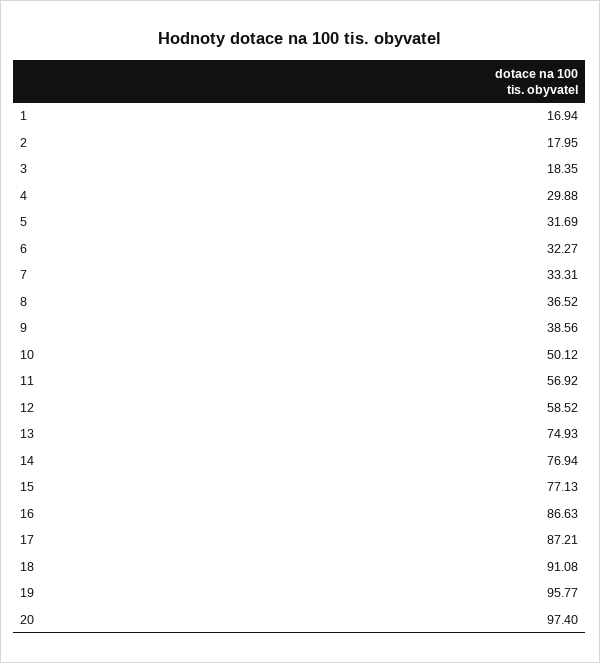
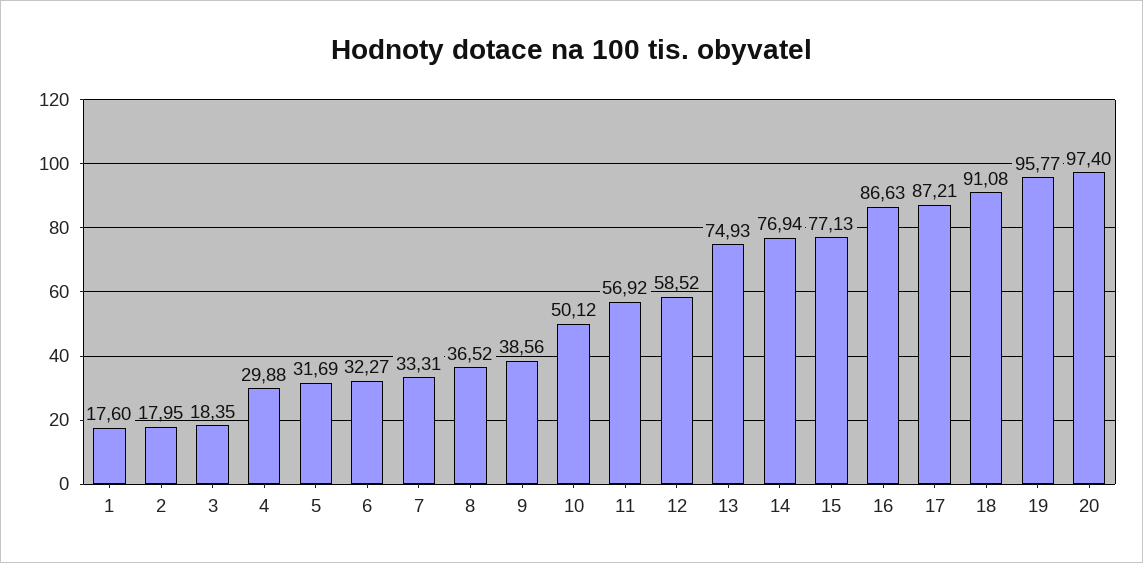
  {
-   "1": 16.94,
+   "1": 17.6,
    "2": 17.95,
    "3": 18.35,
    "4": 29.88,
    "5": 31.69,
    "6": 32.27,
    "7": 33.31,
    "8": 36.52,
    "9": 38.56,
    "10": 50.12,
    "11": 56.92,
    "12": 58.52,
    "13": 74.93,
    "14": 76.94,
    "15": 77.13,
    "16": 86.63,
    "17": 87.21,
    "18": 91.08,
    "19": 95.77,
    "20": 97.4
  }

